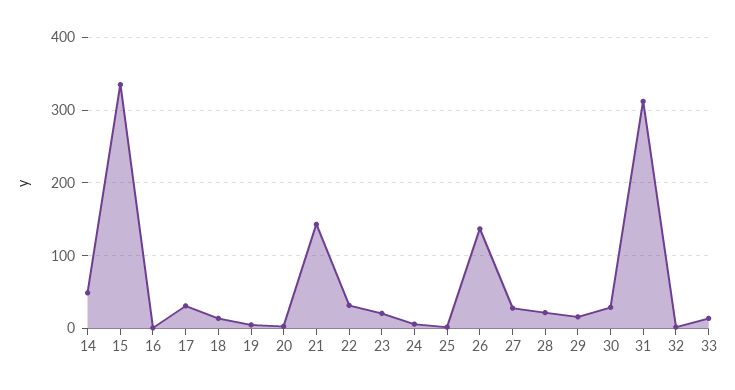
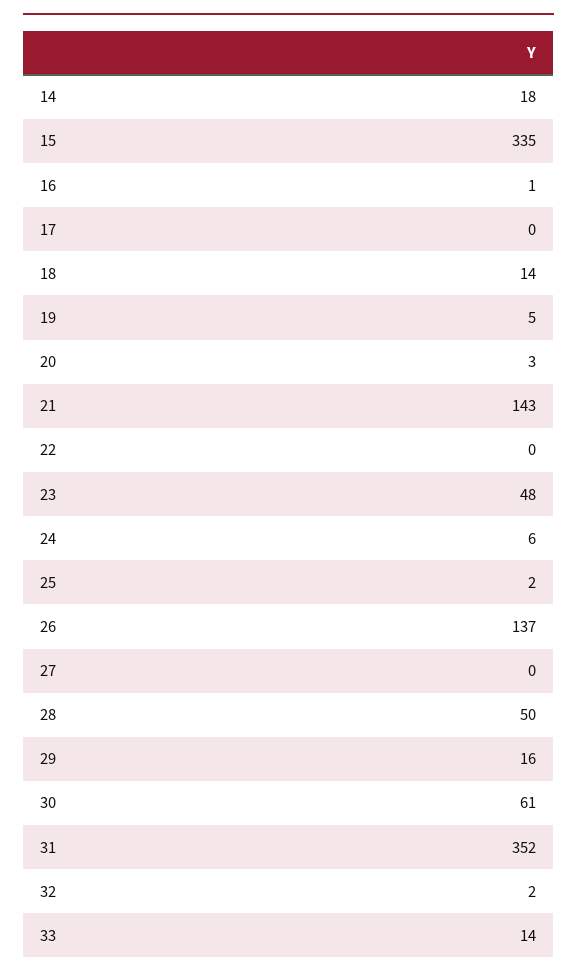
  {
-   "14": 50,
+   "14": 18,
    "15": 335,
    "16": 1,
-   "17": 30,
+   "17": 0,
    "18": 14,
    "19": 5,
    "20": 3,
    "21": 143,
-   "22": 30,
+   "22": 0,
-   "23": 20,
+   "23": 48,
    "24": 6,
    "25": 2,
    "26": 137,
-   "27": 30,
+   "27": 0,
-   "28": 20,
+   "28": 50,
    "29": 16,
-   "30": 30,
+   "30": 61,
-   "31": 310,
+   "31": 352,
    "32": 2,
    "33": 14
  }

